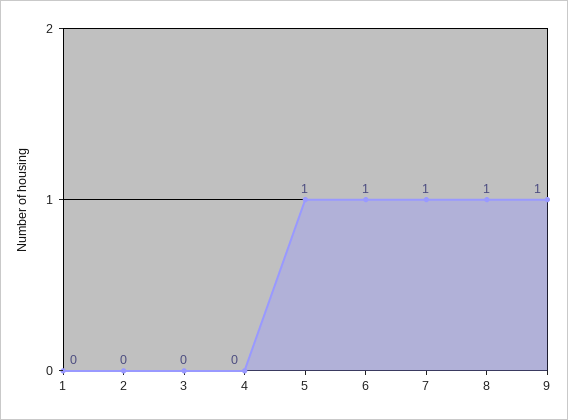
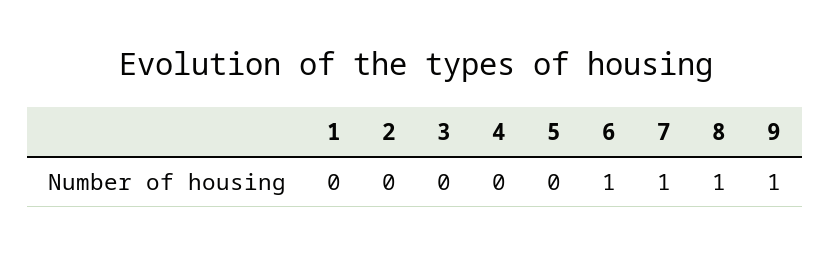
  {
    "1": 0,
    "2": 0,
    "3": 0,
    "4": 0,
-   "5": 1,
+   "5": 0,
    "6": 1,
    "7": 1,
    "8": 1,
    "9": 1
  }

